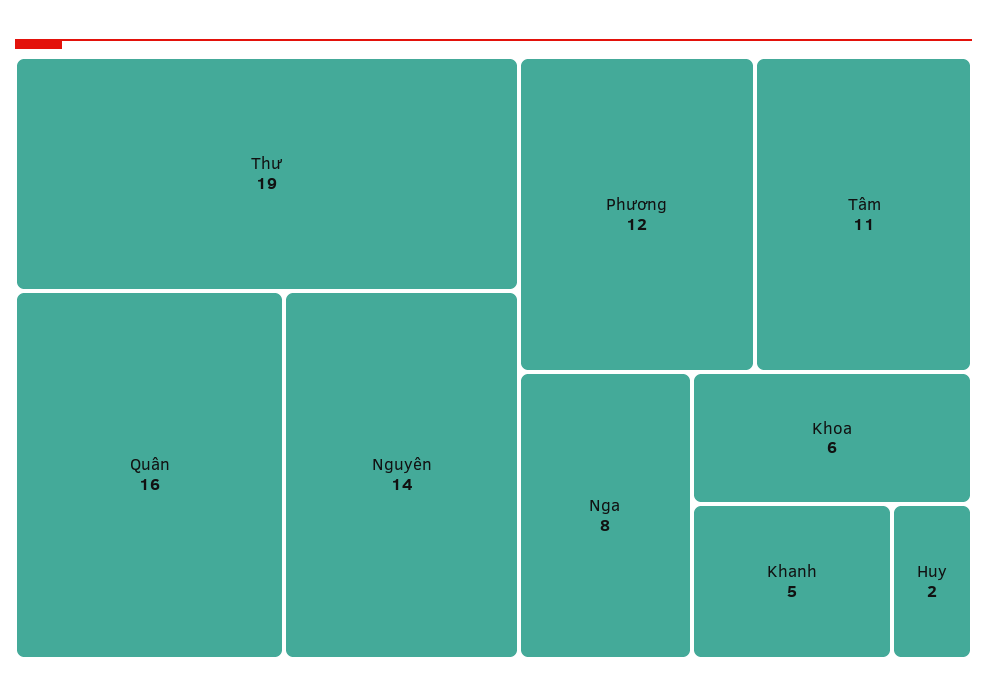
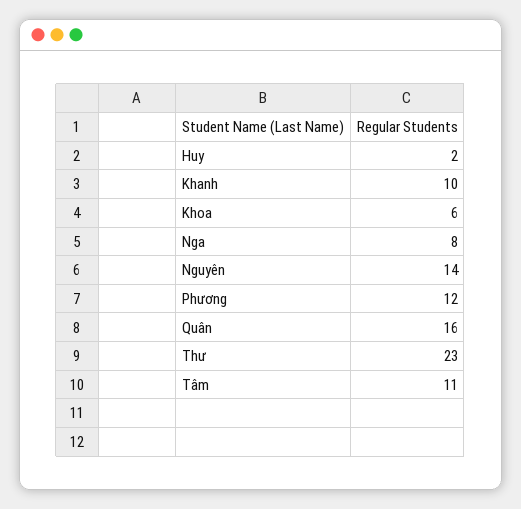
  {
-   "Thư": 19,
+   "Thư": 23,
    "Quân": 16,
    "Nguyên": 14,
    "Phương": 12,
    "Tâm": 11,
    "Nga": 8,
    "Khoa": 6,
-   "Khanh": 5,
+   "Khanh": 10,
    "Huy": 2
  }

